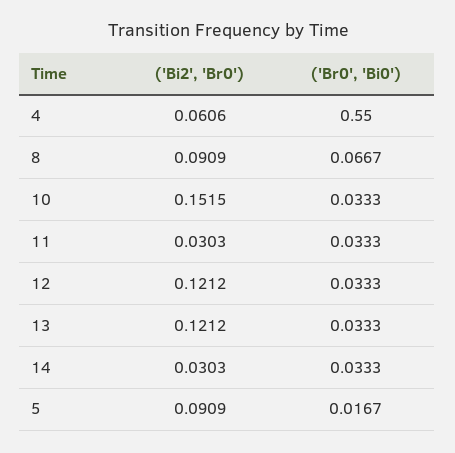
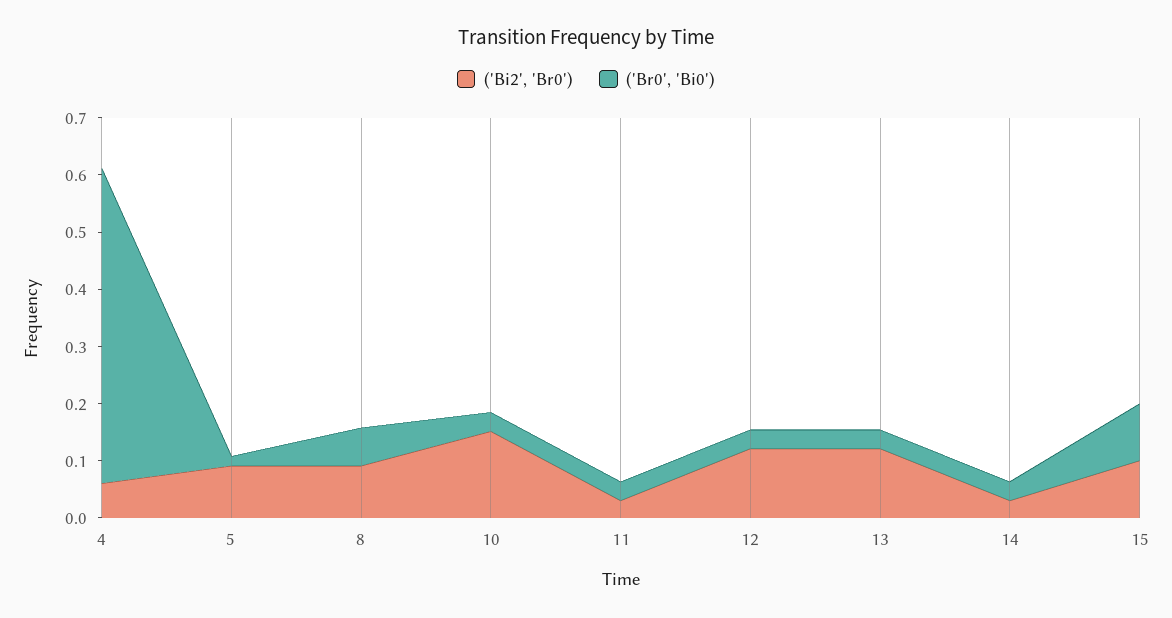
  {
    "('Bi2', 'Br0')": {
      "4": 0.0606,
      "8": 0.0909,
      "10": 0.1515,
      "11": 0.0303,
      "12": 0.1212,
      "13": 0.1212,
      "14": 0.0303,
-     "5": 0.0909
+     "5": 0.0909,
+     "15": 0.1
    },
    "('Br0', 'Bi0')": {
      "4": 0.55,
      "8": 0.0667,
      "10": 0.0333,
      "11": 0.0333,
      "12": 0.0333,
      "13": 0.0333,
      "14": 0.0333,
-     "5": 0.0167
+     "5": 0.0167,
+     "15": 0.1
    }
  }

